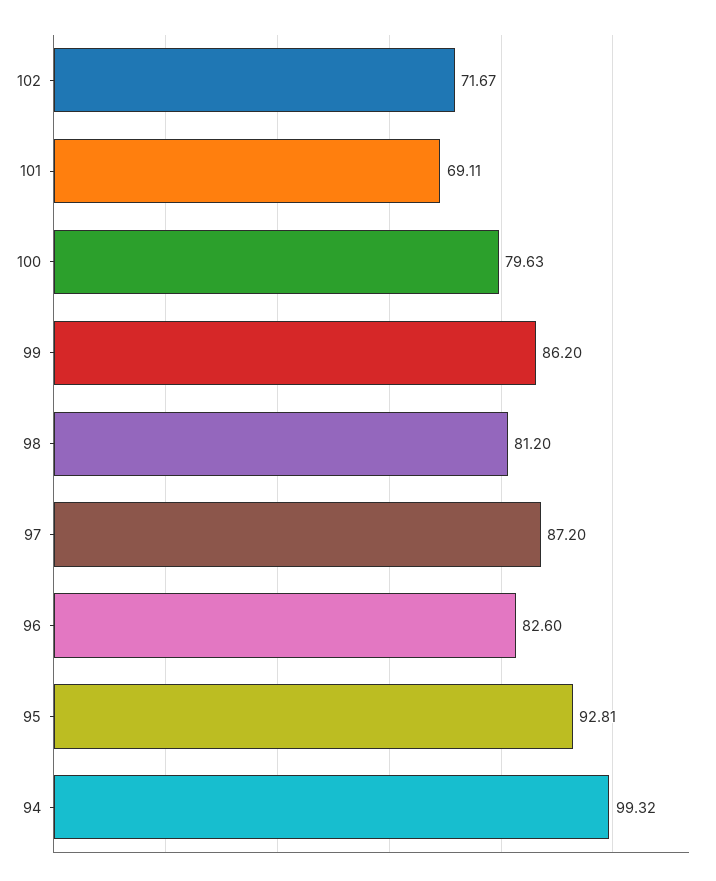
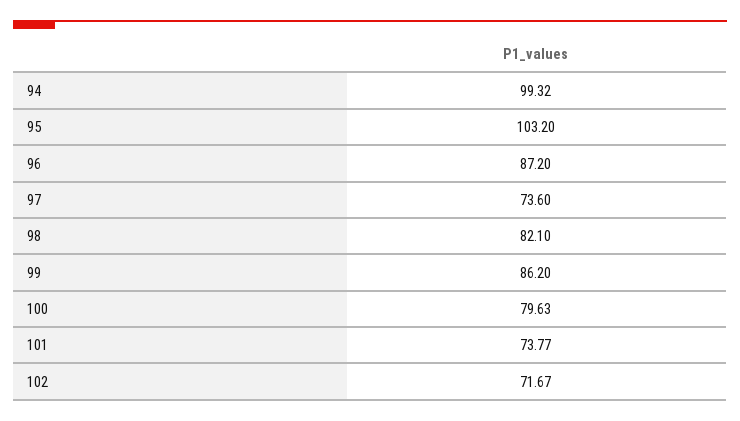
  {
    "102": 71.67,
-   "101": 69.11,
+   "101": 73.77,
    "100": 79.63,
    "99": 86.2,
-   "98": 81.2,
+   "98": 82.1,
-   "97": 87.2,
+   "97": 73.6,
-   "96": 82.6,
+   "96": 87.2,
-   "95": 92.81,
+   "95": 103.2,
    "94": 99.32
  }

